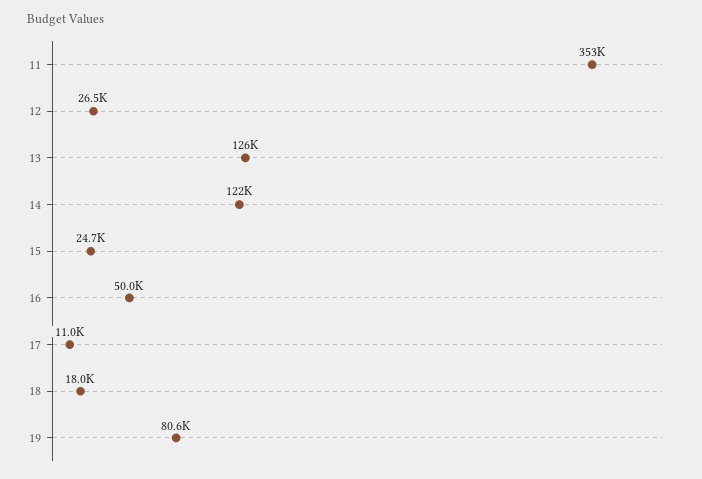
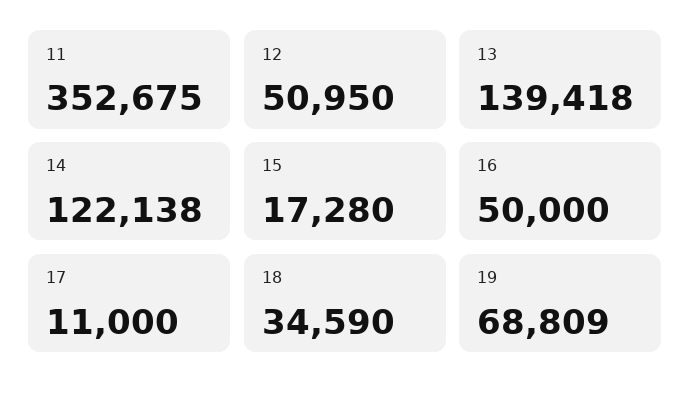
  {
    "11": 352675,
-   "12": 26500,
+   "12": 50950,
-   "13": 126000,
+   "13": 139418,
    "14": 122138,
-   "15": 24700,
+   "15": 17280,
    "16": 50000,
    "17": 11000,
-   "18": 18000,
+   "18": 34590,
-   "19": 80600
+   "19": 68809
  }

